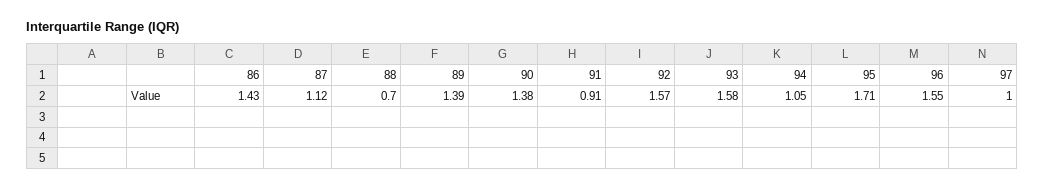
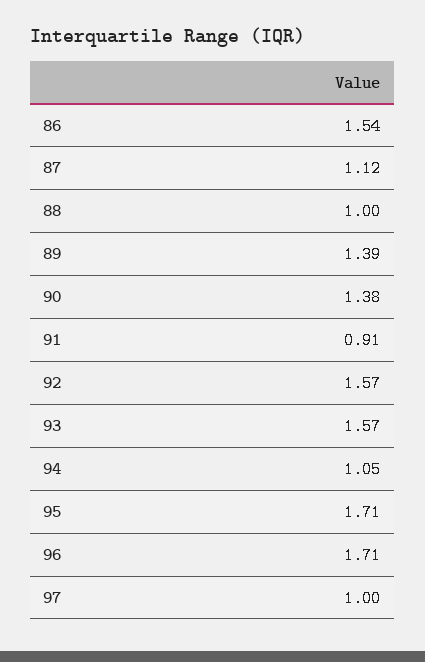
  {
-   "86": 1.43,
+   "86": 1.54,
    "87": 1.12,
-   "88": 0.7,
+   "88": 1,
    "89": 1.39,
    "90": 1.38,
    "91": 0.91,
    "92": 1.57,
-   "93": 1.58,
+   "93": 1.57,
    "94": 1.05,
    "95": 1.71,
-   "96": 1.55,
+   "96": 1.71,
    "97": 1
  }

